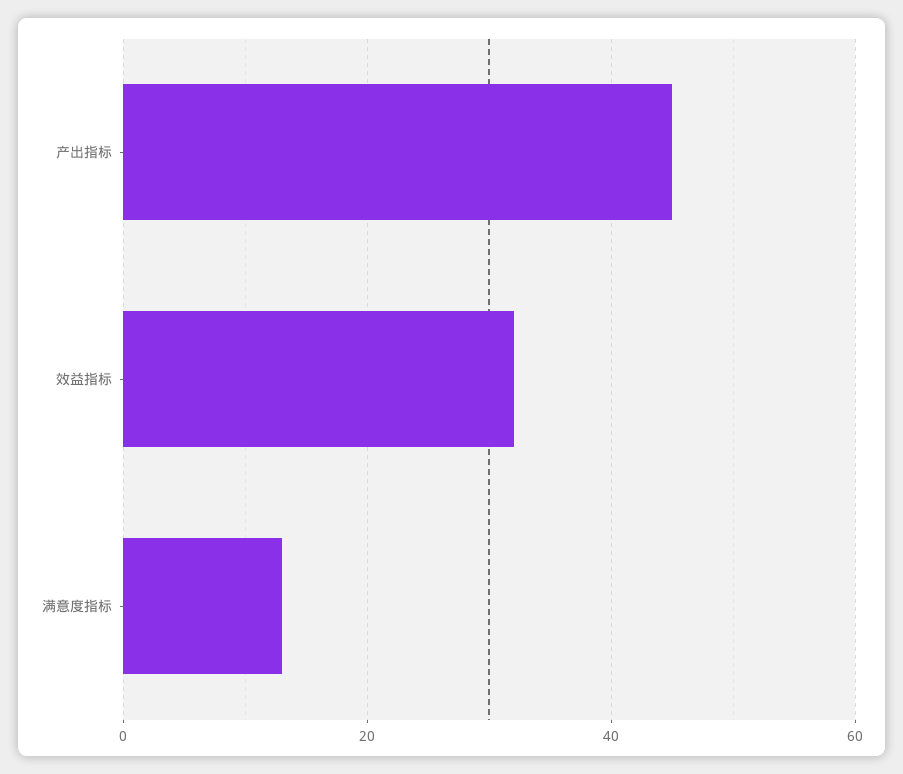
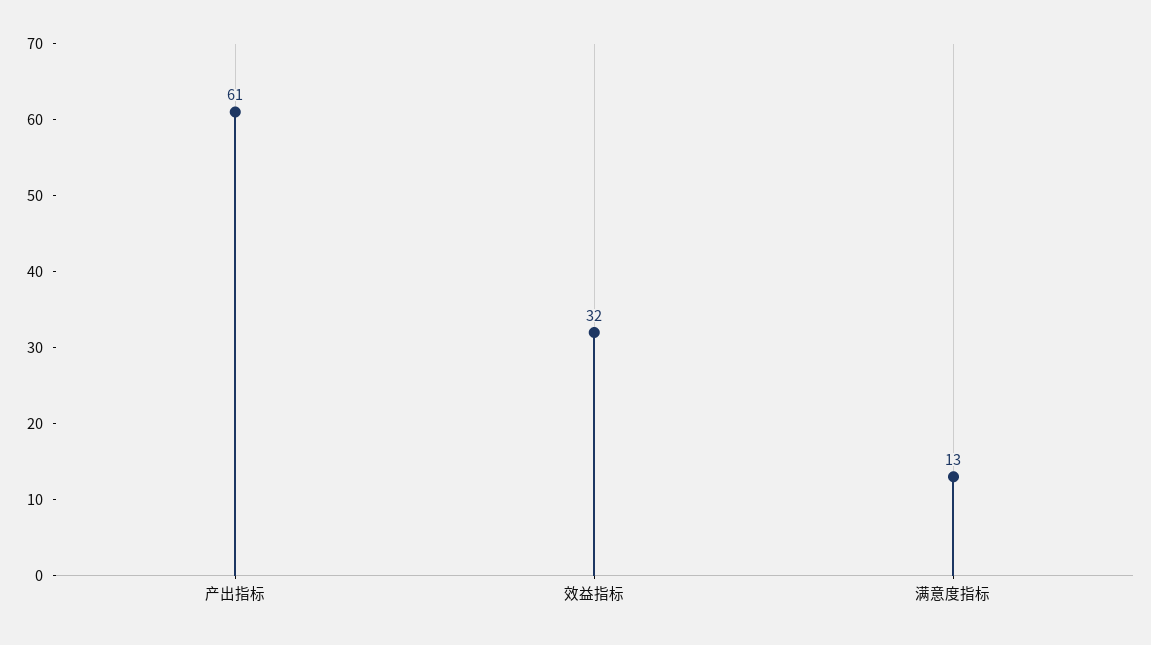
  {
-   "产出指标": 45,
+   "产出指标": 61,
    "效益指标": 32,
    "满意度指标": 13
  }

